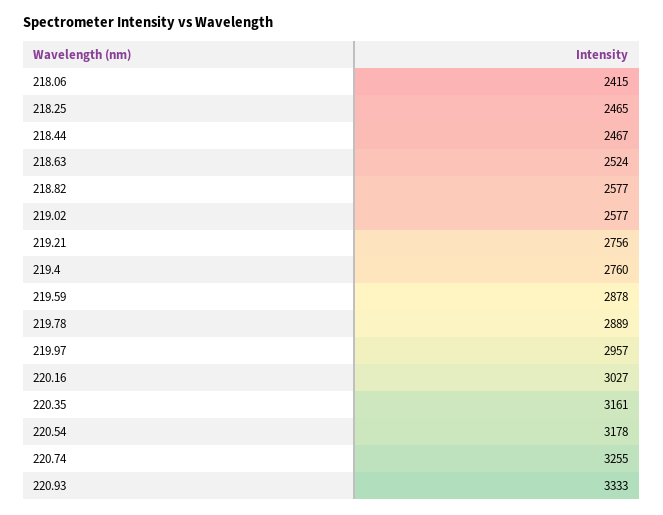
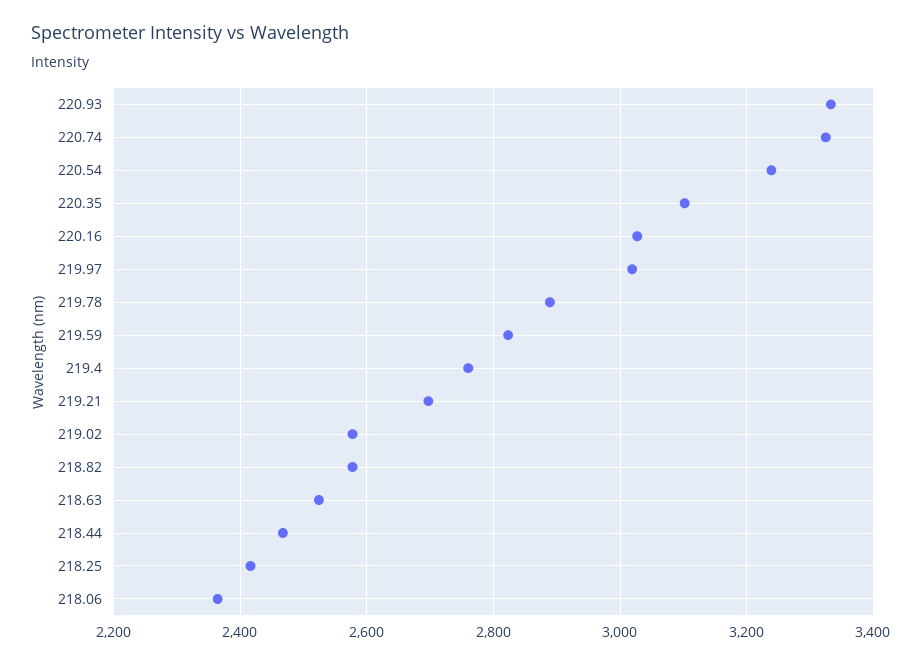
  {
-   "218.06": 2415,
+   "218.06": 2360,
-   "218.25": 2465,
+   "218.25": 2420,
    "218.44": 2467,
    "218.63": 2524,
    "218.82": 2577,
    "219.02": 2577,
-   "219.21": 2756,
+   "219.21": 2700,
    "219.4": 2760,
-   "219.59": 2878,
+   "219.59": 2820,
    "219.78": 2889,
-   "219.97": 2957,
+   "219.97": 3020,
    "220.16": 3027,
-   "220.35": 3161,
+   "220.35": 3100,
-   "220.54": 3178,
+   "220.54": 3240,
-   "220.74": 3255,
+   "220.74": 3320,
    "220.93": 3333
  }

